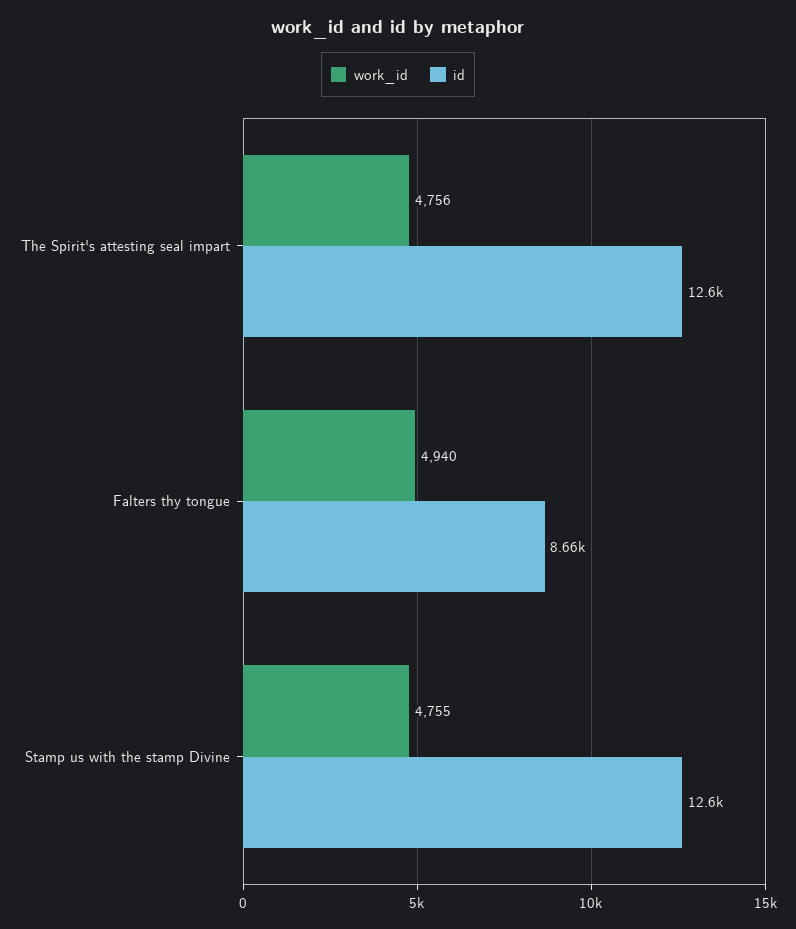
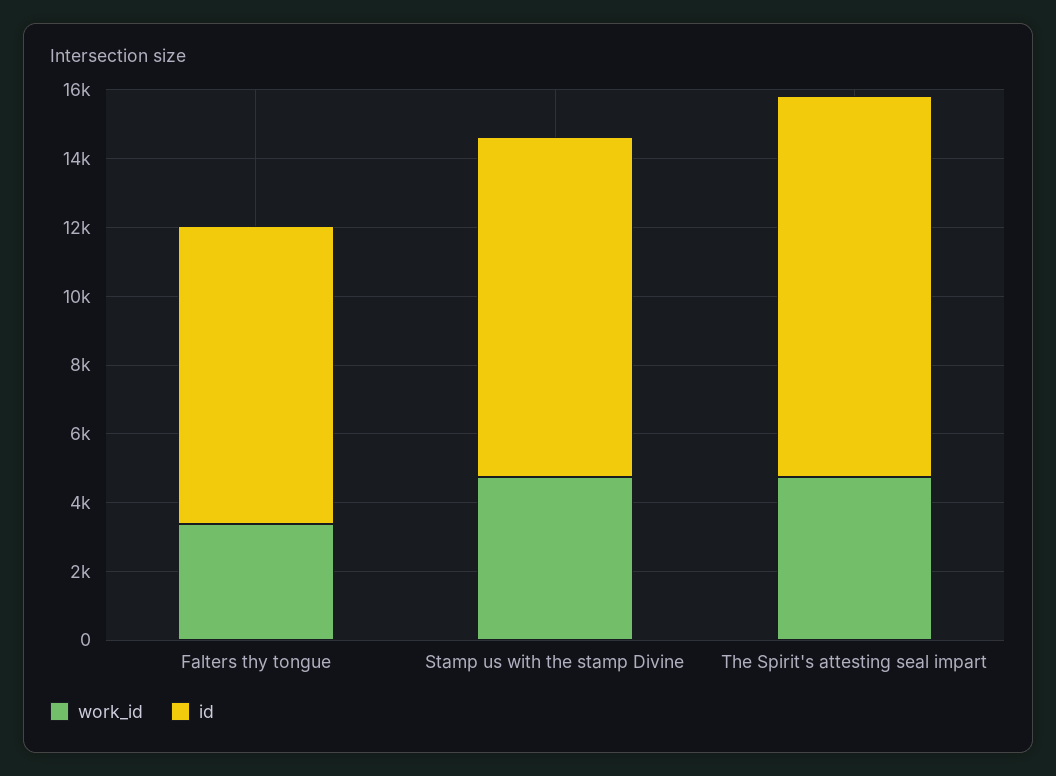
  {
    "work_id": {
      "The Spirit's attesting seal impart": 4756,
-     "Falters thy tongue": 4940,
+     "Falters thy tongue": 3500,
      "Stamp us with the stamp Divine": 4755
    },
    "id": {
-     "The Spirit's attesting seal impart": 12600,
+     "The Spirit's attesting seal impart": 11000,
      "Falters thy tongue": 8660,
-     "Stamp us with the stamp Divine": 12600
+     "Stamp us with the stamp Divine": 10000
    }
  }

